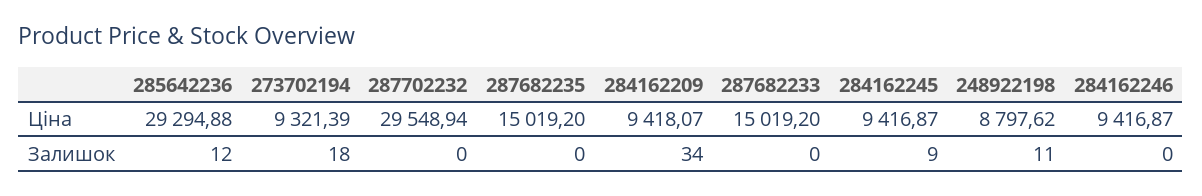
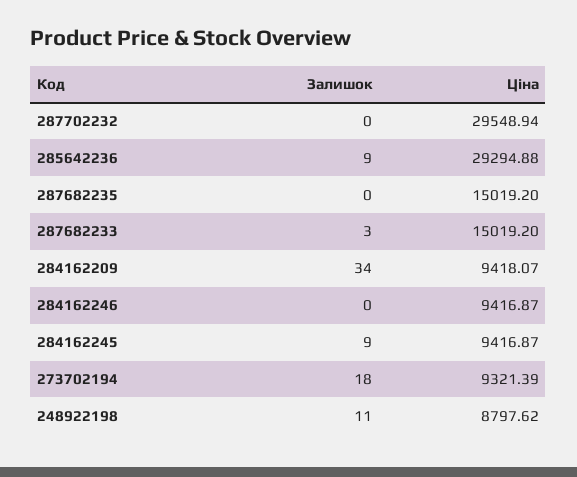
  {
    "285642236": {
      "Ціна": 29294.88,
-     "Залишок": 12
+     "Залишок": 9
    },
    "273702194": {
      "Ціна": 9321.39,
      "Залишок": 18
    },
    "287702232": {
      "Ціна": 29548.94,
      "Залишок": 0
    },
    "287682235": {
      "Ціна": 15019.2,
      "Залишок": 0
    },
    "284162209": {
      "Ціна": 9418.07,
      "Залишок": 34
    },
    "287682233": {
      "Ціна": 15019.2,
-     "Залишок": 0
+     "Залишок": 3
    },
    "284162245": {
      "Ціна": 9416.87,
      "Залишок": 9
    },
    "248922198": {
      "Ціна": 8797.62,
      "Залишок": 11
    },
    "284162246": {
      "Ціна": 9416.87,
      "Залишок": 0
    }
  }

